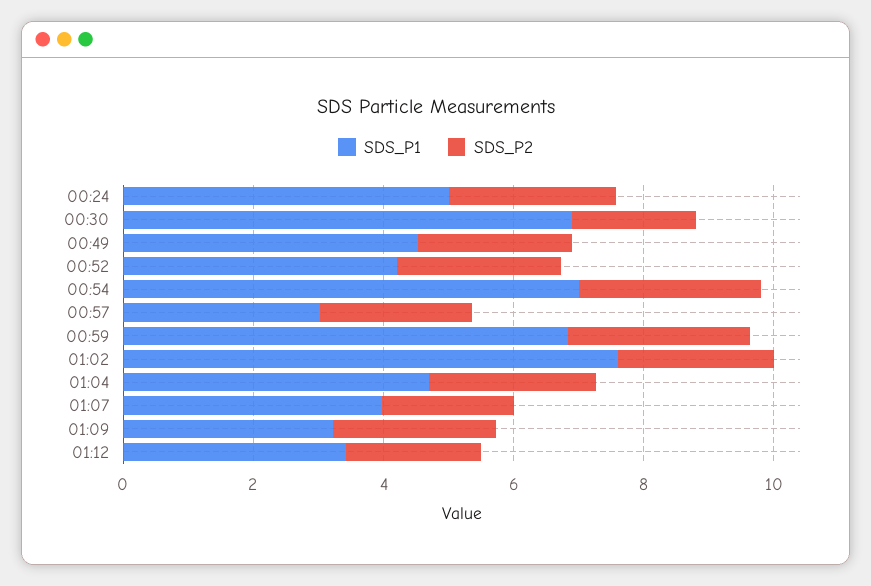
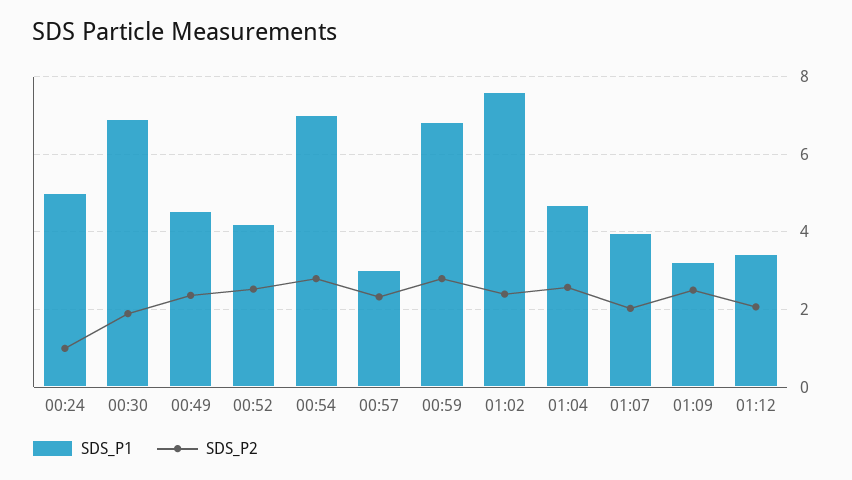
  {
    "SDS_P1": {
      "00:24": 5,
      "00:30": 7,
      "00:49": 4.6,
      "00:52": 4.2,
      "00:54": 7,
      "00:57": 3,
      "00:59": 6.8,
      "01:02": 7.6,
      "01:04": 4.8,
      "01:07": 4,
      "01:09": 3.2,
      "01:12": 3.4
    },
    "SDS_P2": {
-     "00:24": 2.5,
+     "00:24": 1,
      "00:30": 2,
      "00:49": 2.4,
      "00:52": 2.6,
      "00:54": 2.8,
      "00:57": 2.4,
      "00:59": 2.8,
      "01:02": 2.4,
      "01:04": 2.6,
      "01:07": 2,
      "01:09": 2.6,
      "01:12": 2
    }
  }

